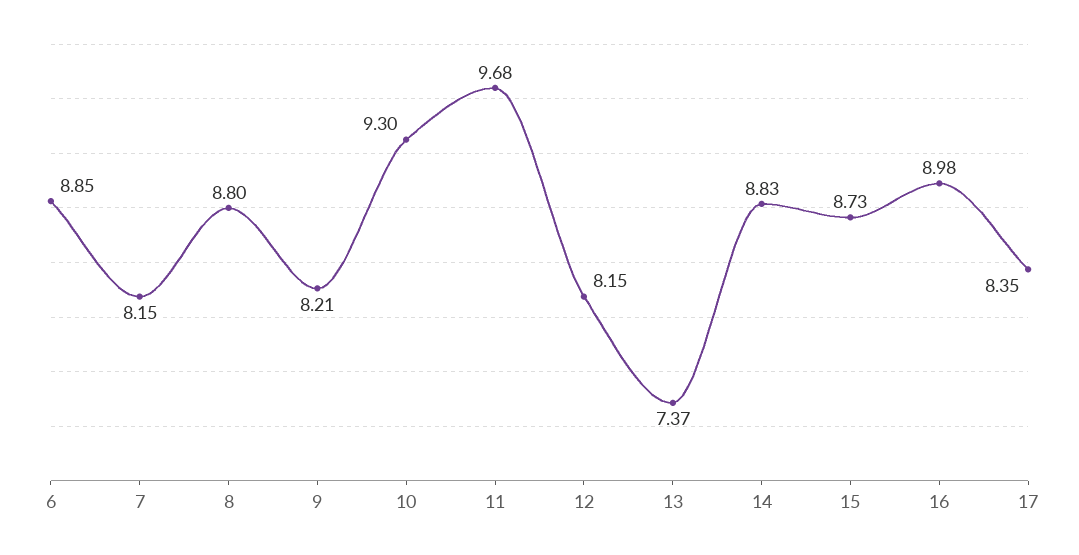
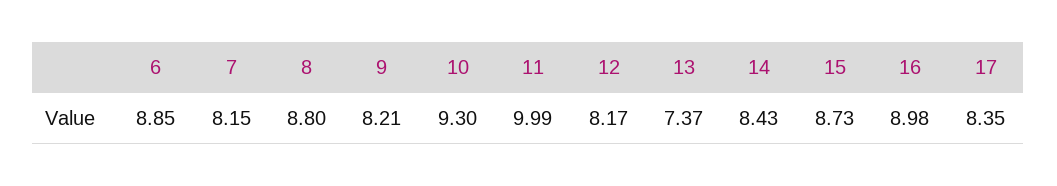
  {
    "6": 8.85,
    "7": 8.15,
    "8": 8.8,
    "9": 8.21,
    "10": 9.3,
-   "11": 9.68,
+   "11": 9.99,
-   "12": 8.15,
+   "12": 8.17,
    "13": 7.37,
-   "14": 8.83,
+   "14": 8.43,
    "15": 8.73,
    "16": 8.98,
    "17": 8.35
  }

